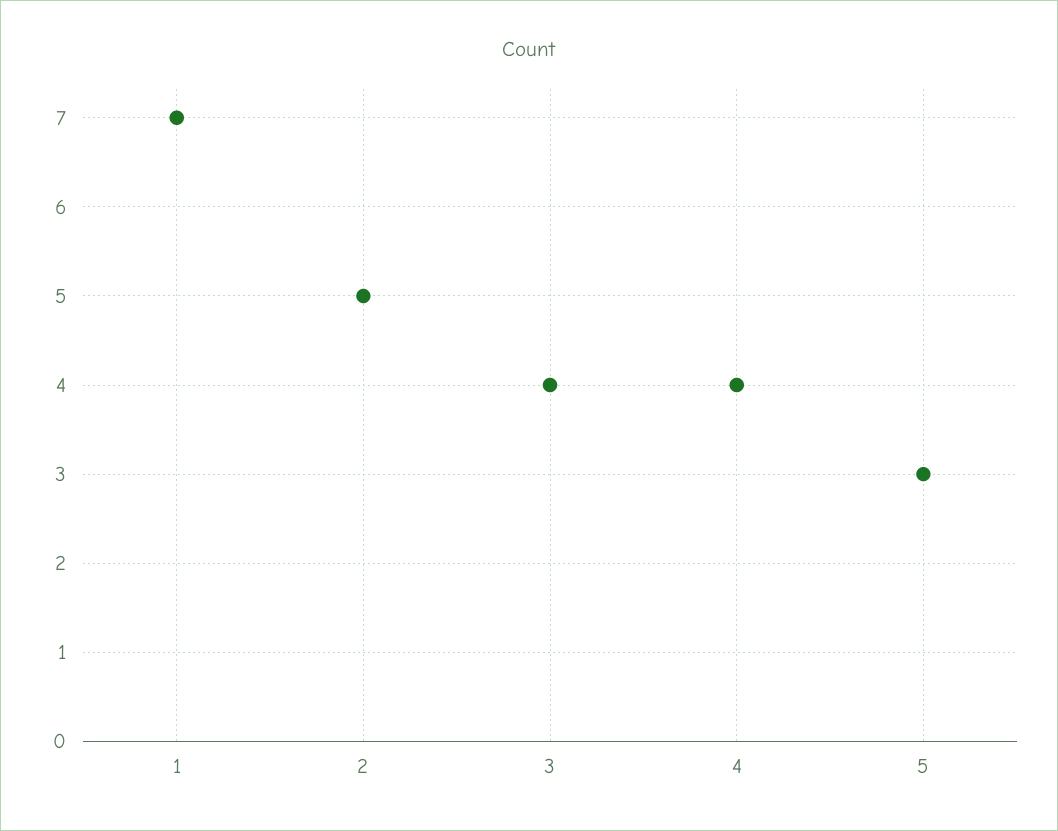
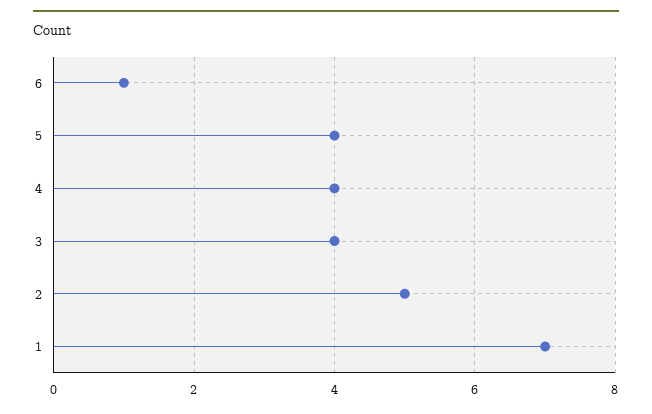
  {
    "1": 7,
    "2": 5,
    "3": 4,
    "4": 4,
-   "5": 3
+   "5": 4,
+   "6": 1
  }

